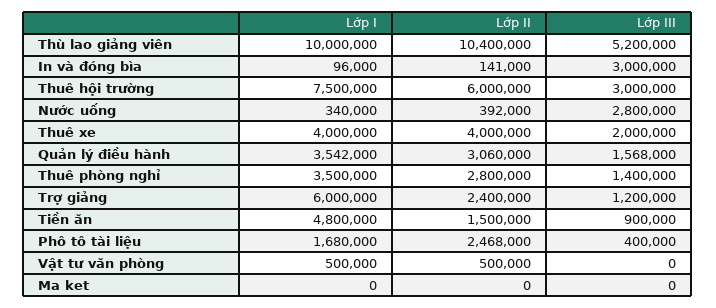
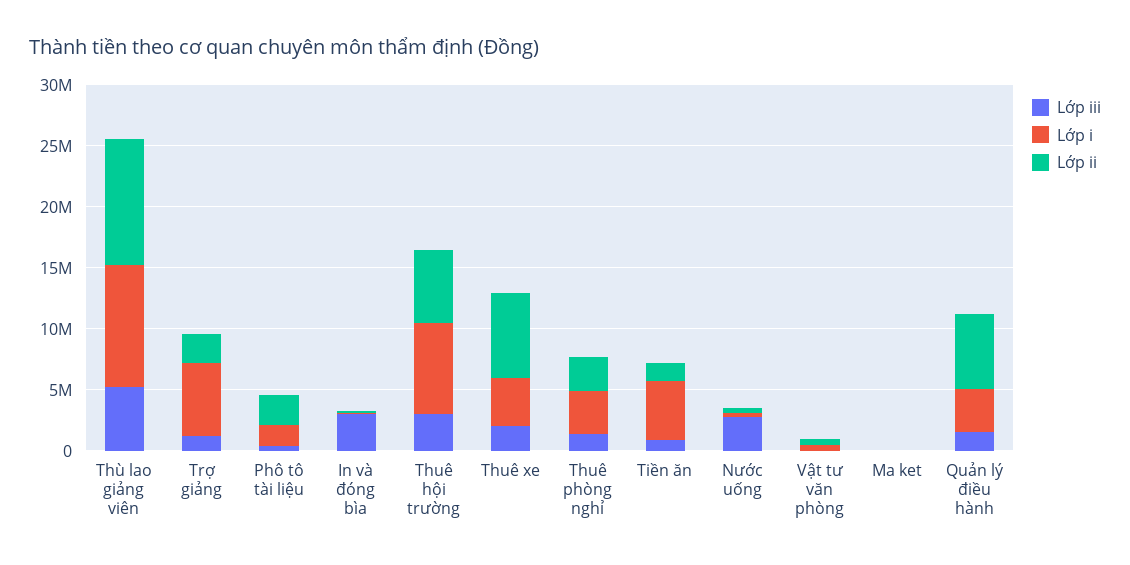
  {
    "Lớp I": {
      "Thù lao giảng viên": 10000000,
      "In và đóng bìa": 96000,
      "Thuê hội trường": 7500000,
      "Nước uống": 340000,
      "Thuê xe": 4000000,
      "Quản lý điều hành": 3542000,
      "Thuê phòng nghỉ": 3500000,
      "Trợ giảng": 6000000,
      "Tiền ăn": 4800000,
      "Phô tô tài liệu": 1680000,
      "Vật tư văn phòng": 500000,
      "Ma ket": 0
    },
    "Lớp II": {
      "Thù lao giảng viên": 10400000,
      "In và đóng bìa": 141000,
      "Thuê hội trường": 6000000,
      "Nước uống": 392000,
-     "Thuê xe": 4000000,
+     "Thuê xe": 7000000,
-     "Quản lý điều hành": 3060000,
+     "Quản lý điều hành": 6000000,
      "Thuê phòng nghỉ": 2800000,
      "Trợ giảng": 2400000,
      "Tiền ăn": 1500000,
      "Phô tô tài liệu": 2468000,
      "Vật tư văn phòng": 500000,
      "Ma ket": 0
    },
    "Lớp III": {
      "Thù lao giảng viên": 5200000,
      "In và đóng bìa": 3000000,
      "Thuê hội trường": 3000000,
      "Nước uống": 2800000,
      "Thuê xe": 2000000,
      "Quản lý điều hành": 1568000,
      "Thuê phòng nghỉ": 1400000,
      "Trợ giảng": 1200000,
      "Tiền ăn": 900000,
      "Phô tô tài liệu": 400000,
      "Vật tư văn phòng": 0,
      "Ma ket": 0
    }
  }

